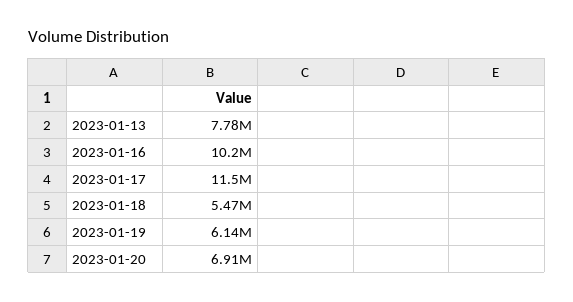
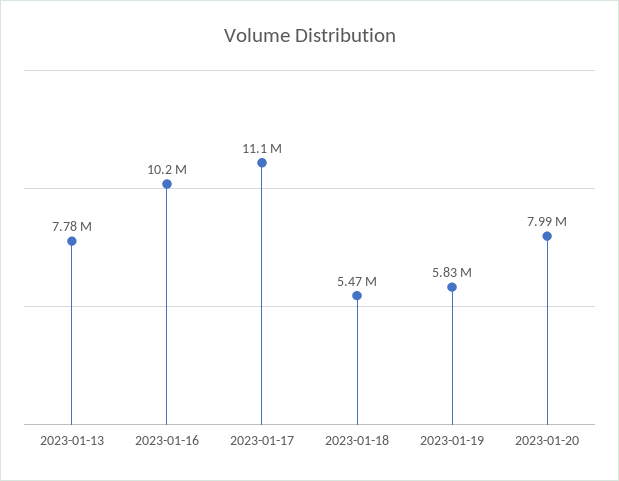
  {
    "2023-01-13": 7780000,
    "2023-01-16": 10200000,
-   "2023-01-17": 11500000,
+   "2023-01-17": 11100000,
    "2023-01-18": 5470000,
-   "2023-01-19": 6140000,
+   "2023-01-19": 5830000,
-   "2023-01-20": 6910000
+   "2023-01-20": 7990000
  }

